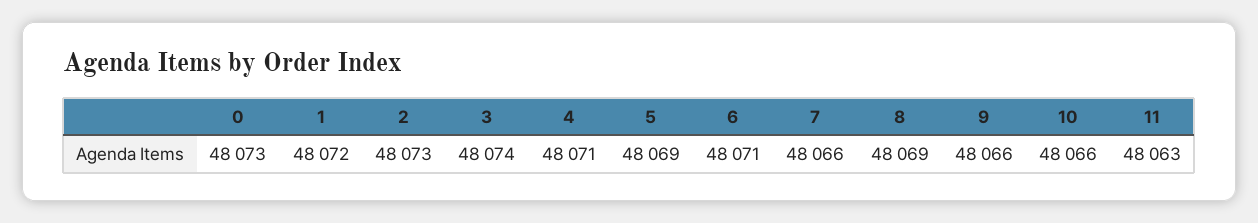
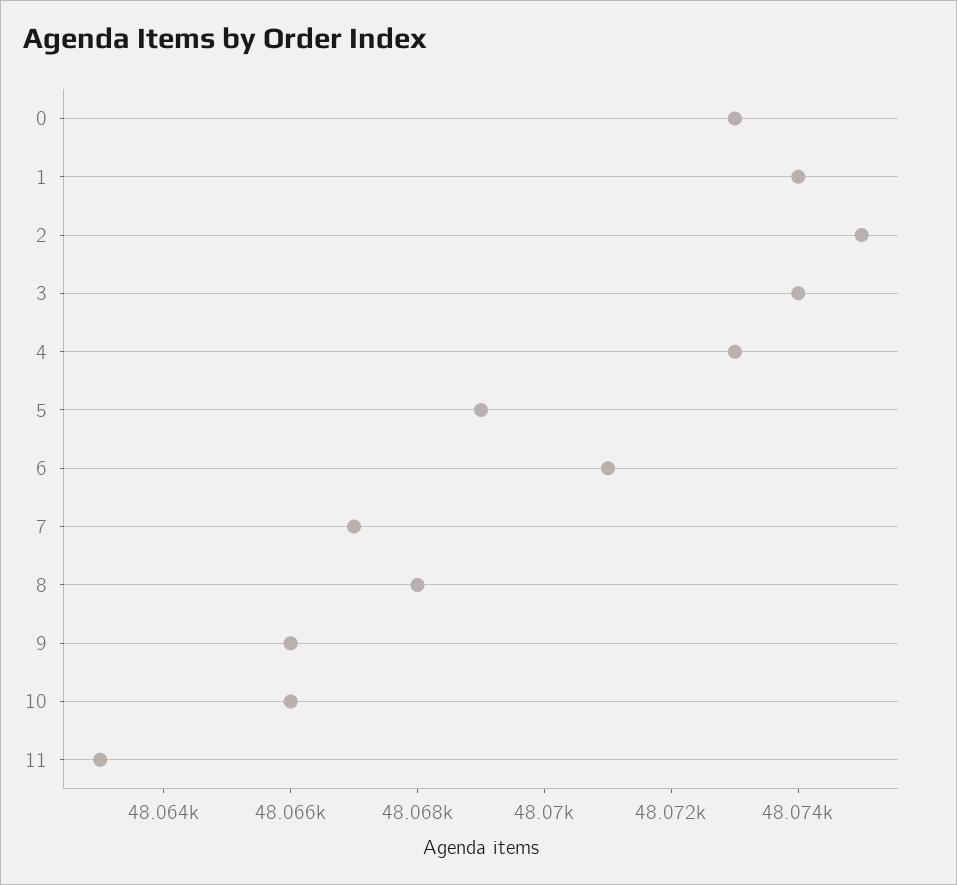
  {
    "0": 48073,
-   "1": 48072,
+   "1": 48074,
-   "2": 48073,
+   "2": 48075,
    "3": 48074,
-   "4": 48071,
+   "4": 48073,
    "5": 48069,
    "6": 48071,
-   "7": 48066,
+   "7": 48067,
-   "8": 48069,
+   "8": 48068,
    "9": 48066,
    "10": 48066,
    "11": 48063
  }

